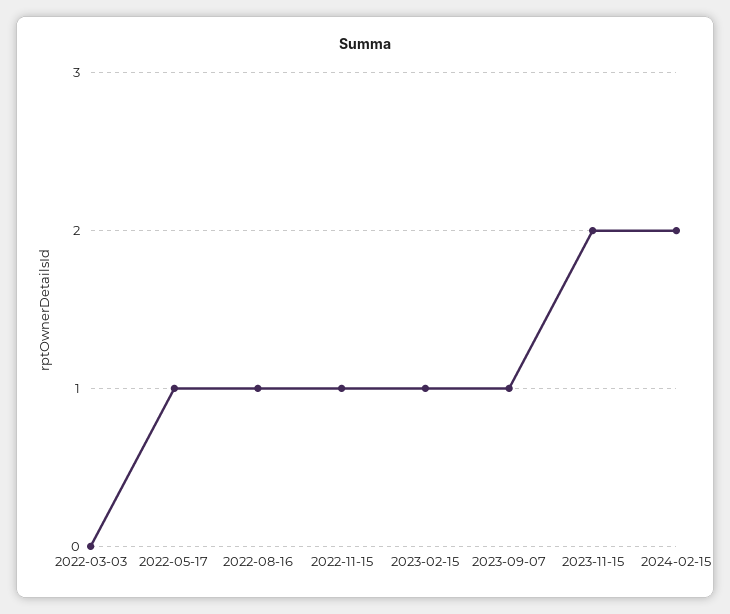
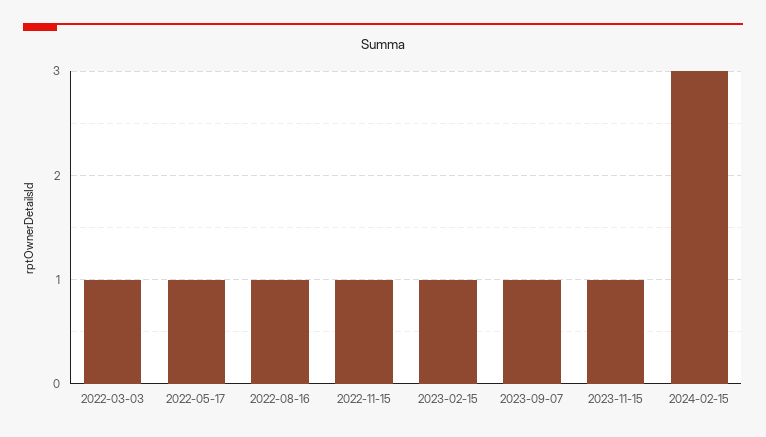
  {
-   "2022-03-03": 0,
+   "2022-03-03": 1,
    "2022-05-17": 1,
    "2022-08-16": 1,
    "2022-11-15": 1,
    "2023-02-15": 1,
    "2023-09-07": 1,
-   "2023-11-15": 2,
+   "2023-11-15": 1,
-   "2024-02-15": 2
+   "2024-02-15": 3
  }

